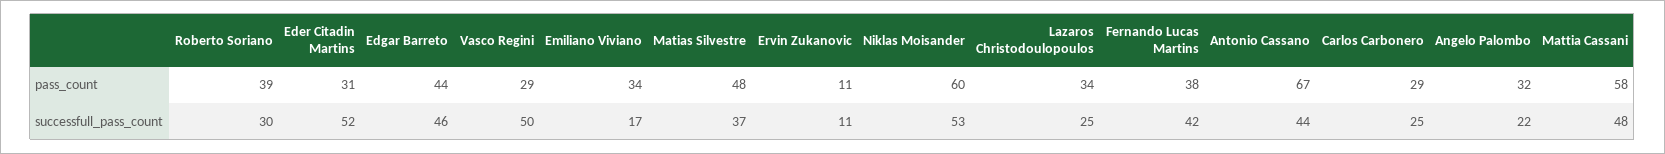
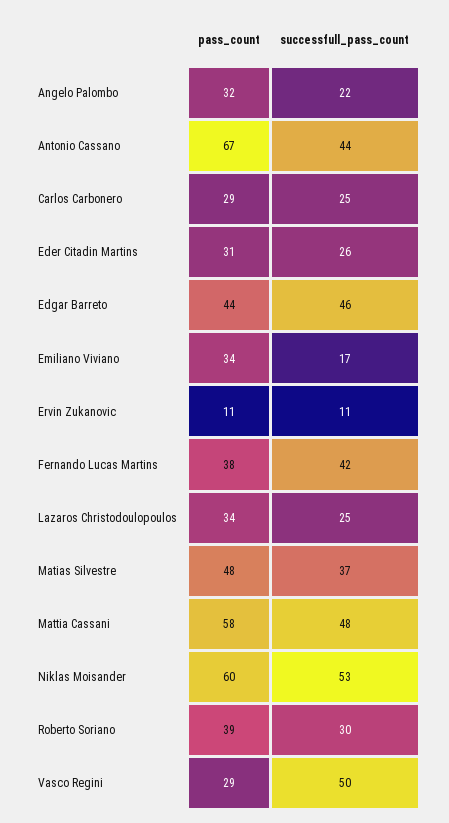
  {
    "Roberto Soriano": {
      "pass_count": 39,
      "successfull_pass_count": 30
    },
    "Eder Citadin Martins": {
      "pass_count": 31,
-     "successfull_pass_count": 52
+     "successfull_pass_count": 26
    },
    "Edgar Barreto": {
      "pass_count": 44,
      "successfull_pass_count": 46
    },
    "Vasco Regini": {
      "pass_count": 29,
      "successfull_pass_count": 50
    },
    "Emiliano Viviano": {
      "pass_count": 34,
      "successfull_pass_count": 17
    },
    "Matias Silvestre": {
      "pass_count": 48,
      "successfull_pass_count": 37
    },
    "Ervin Zukanovic": {
      "pass_count": 11,
      "successfull_pass_count": 11
    },
    "Niklas Moisander": {
      "pass_count": 60,
      "successfull_pass_count": 53
    },
    "Lazaros Christodoulopoulos": {
      "pass_count": 34,
      "successfull_pass_count": 25
    },
    "Fernando Lucas Martins": {
      "pass_count": 38,
      "successfull_pass_count": 42
    },
    "Antonio Cassano": {
      "pass_count": 67,
      "successfull_pass_count": 44
    },
    "Carlos Carbonero": {
      "pass_count": 29,
      "successfull_pass_count": 25
    },
    "Angelo Palombo": {
      "pass_count": 32,
      "successfull_pass_count": 22
    },
    "Mattia Cassani": {
      "pass_count": 58,
      "successfull_pass_count": 48
    }
  }

